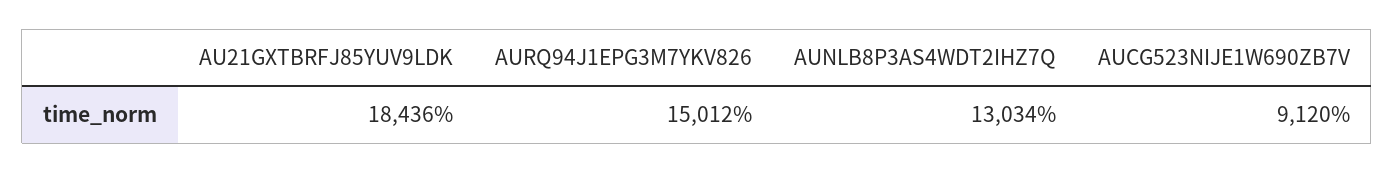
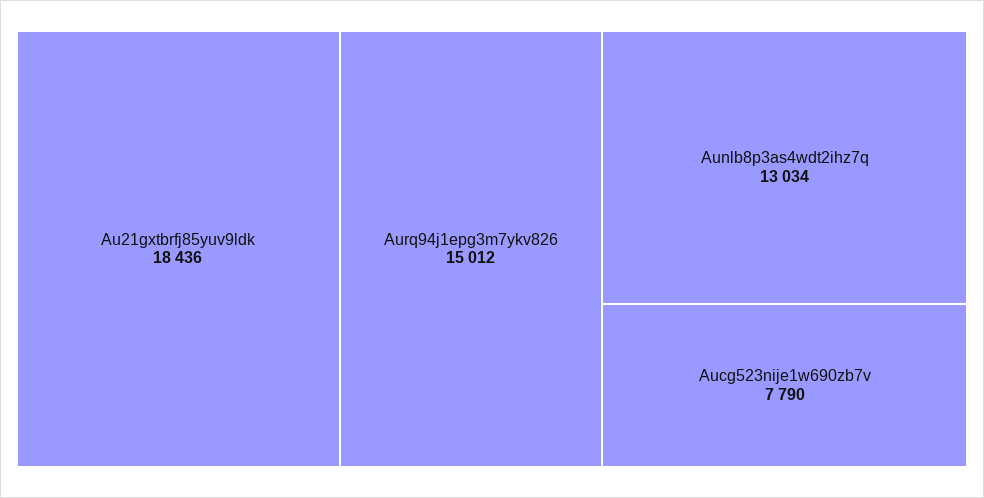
  {
    "AU21GXTBRFJ85YUV9LDK": 18436,
    "AURQ94J1EPG3M7YKV826": 15012,
    "AUNLB8P3AS4WDT2IHZ7Q": 13034,
-   "AUCG523NIJE1W690ZB7V": 9120
+   "AUCG523NIJE1W690ZB7V": 7790
  }

